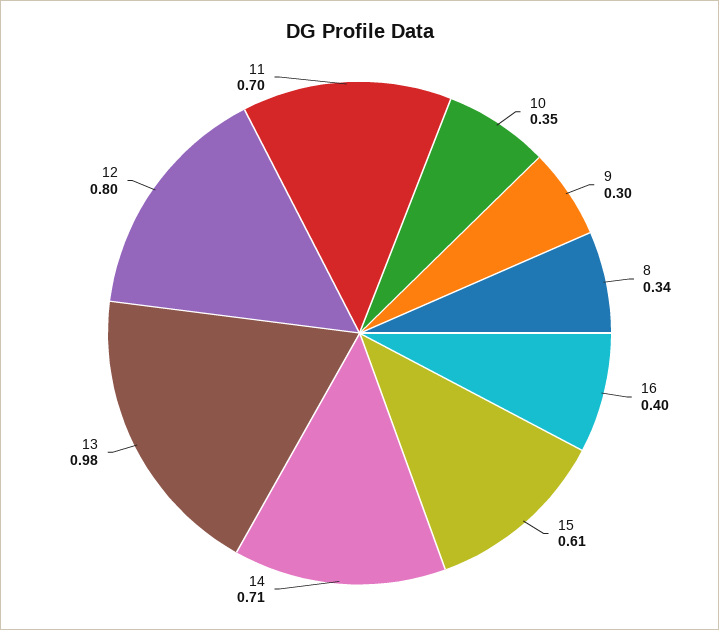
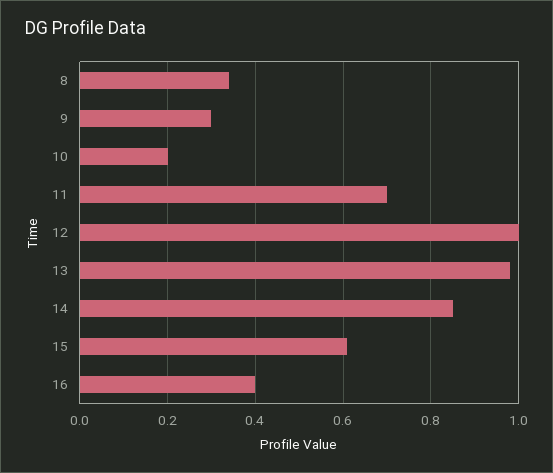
  {
-   "10": 0.35,
+   "10": 0.2,
    "9": 0.3,
    "8": 0.34,
    "16": 0.4,
    "15": 0.61,
-   "14": 0.71,
+   "14": 0.85,
    "13": 0.98,
-   "12": 0.8,
+   "12": 1,
    "11": 0.7
  }

